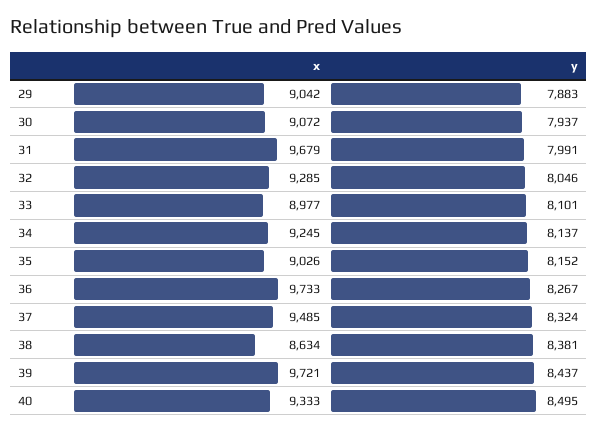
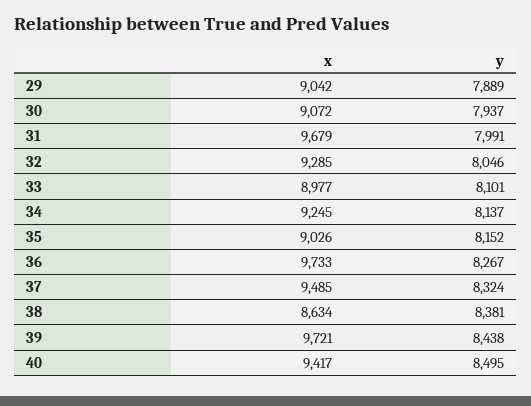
  {
    "x": {
      "29": 9042,
      "30": 9072,
      "31": 9679,
      "32": 9285,
      "33": 8977,
      "34": 9245,
      "35": 9026,
      "36": 9733,
      "37": 9485,
      "38": 8634,
      "39": 9721,
-     "40": 9333
+     "40": 9417
    },
    "y": {
-     "29": 7883,
+     "29": 7889,
      "30": 7937,
      "31": 7991,
      "32": 8046,
      "33": 8101,
      "34": 8137,
      "35": 8152,
      "36": 8267,
      "37": 8324,
      "38": 8381,
-     "39": 8437,
+     "39": 8438,
      "40": 8495
    }
  }

